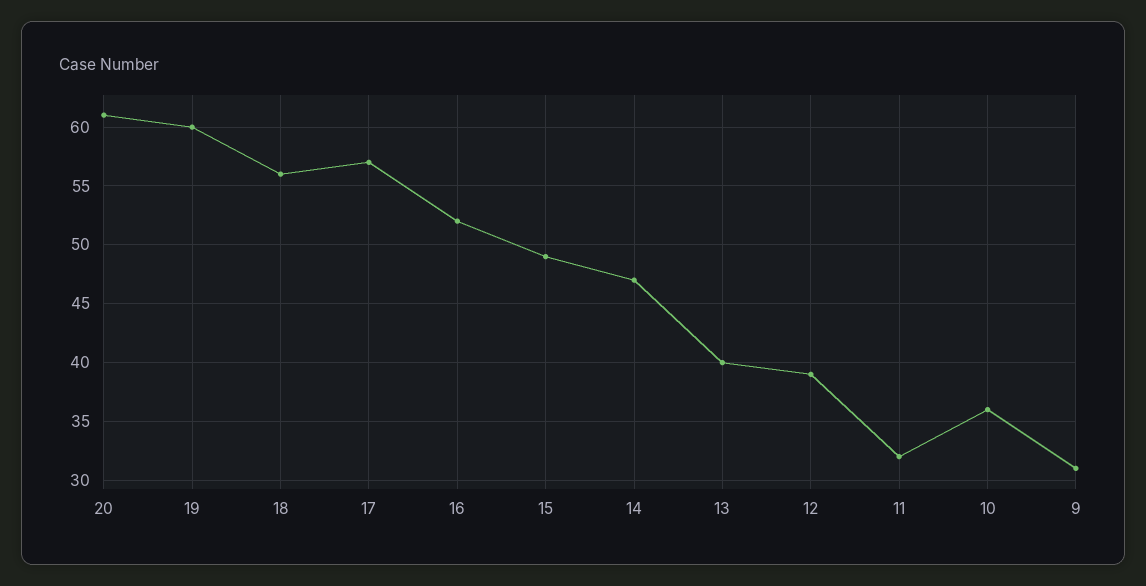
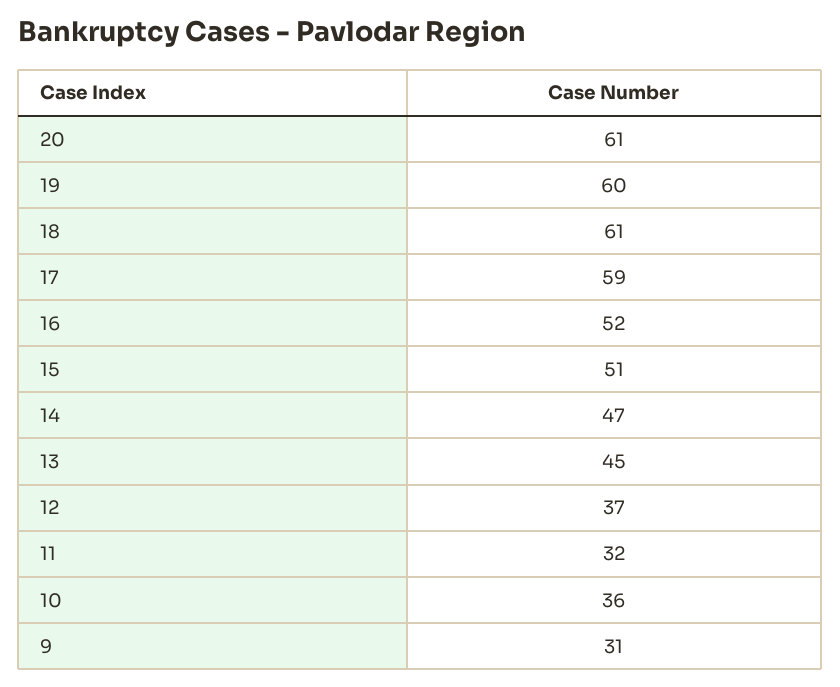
  {
    "20": 61,
    "19": 60,
-   "18": 56,
+   "18": 61,
-   "17": 57,
+   "17": 59,
    "16": 52,
-   "15": 49,
+   "15": 51,
    "14": 47,
-   "13": 40,
+   "13": 45,
-   "12": 39,
+   "12": 37,
    "11": 32,
    "10": 36,
    "9": 31
  }

